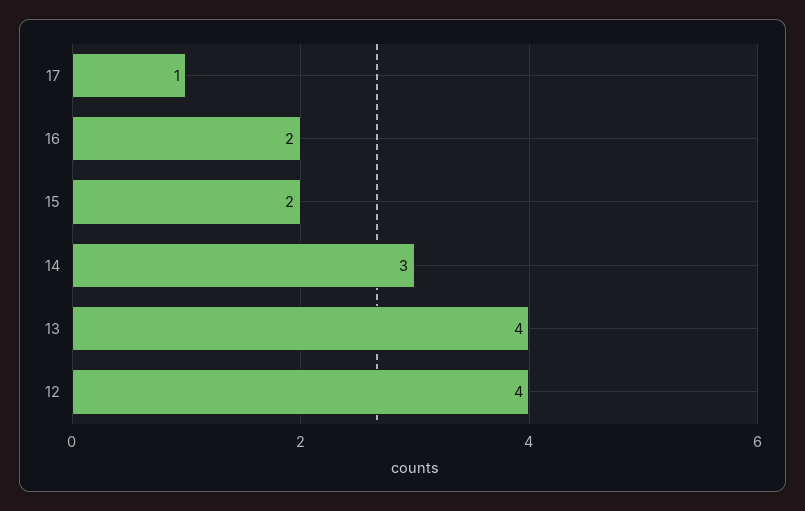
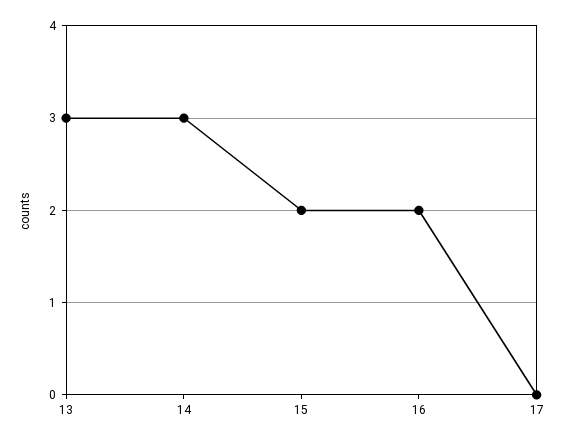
  {
-   "17": 1,
+   "17": 0,
    "16": 2,
    "15": 2,
    "14": 3,
-   "13": 4,
+   "13": 3
-   "12": 4
  }

